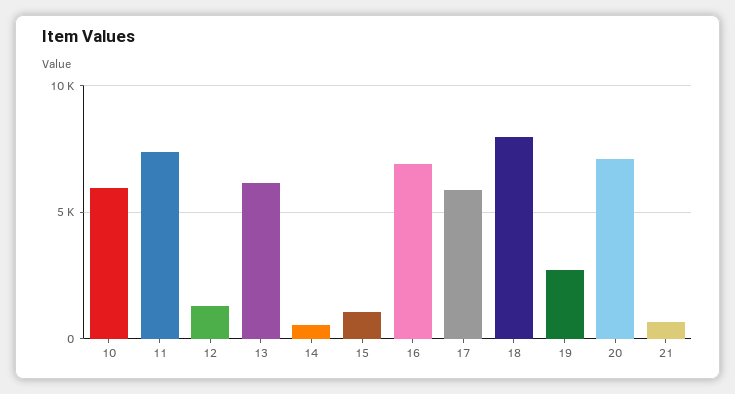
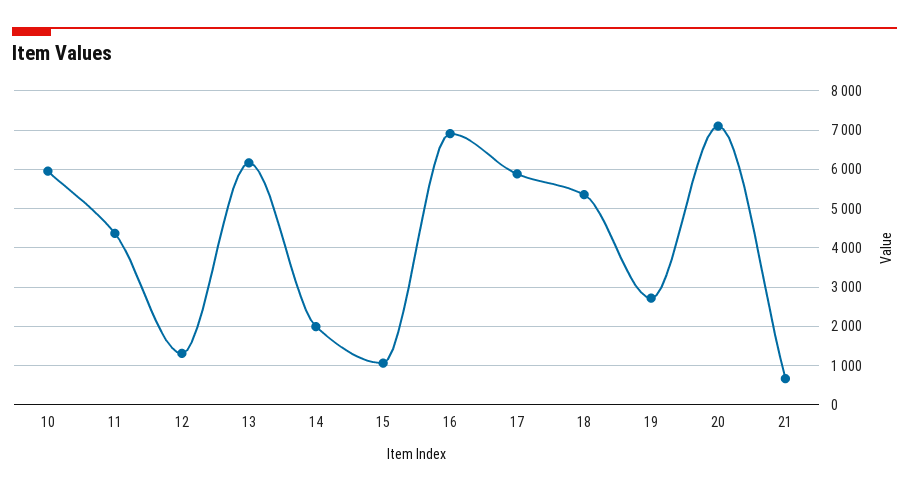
  {
    "10": 6000,
-   "11": 7500,
+   "11": 4400,
    "12": 1400,
    "13": 6200,
-   "14": 500,
+   "14": 2000,
    "15": 1000,
    "16": 7000,
    "17": 5800,
-   "18": 8000,
+   "18": 5400,
    "19": 2800,
    "20": 7200,
    "21": 600
  }

